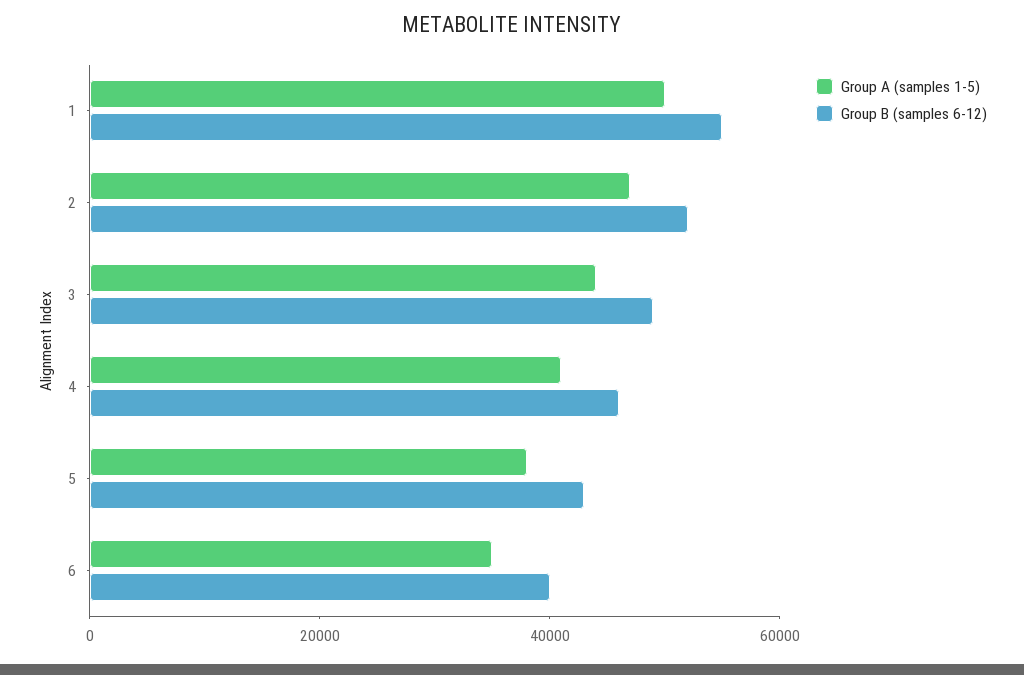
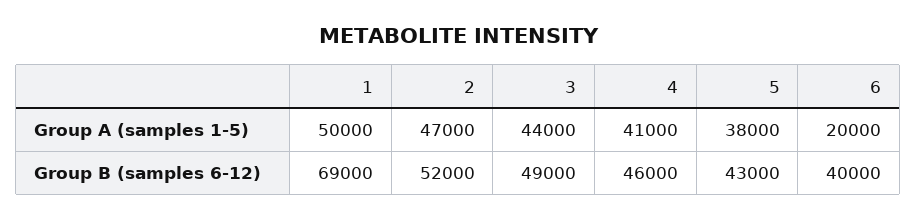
  {
    "Group A (samples 1-5)": {
      "1": 50000,
      "2": 47000,
      "3": 44000,
      "4": 41000,
      "5": 38000,
-     "6": 35000
+     "6": 20000
    },
    "Group B (samples 6-12)": {
-     "1": 55000,
+     "1": 69000,
      "2": 52000,
      "3": 49000,
      "4": 46000,
      "5": 43000,
      "6": 40000
    }
  }

